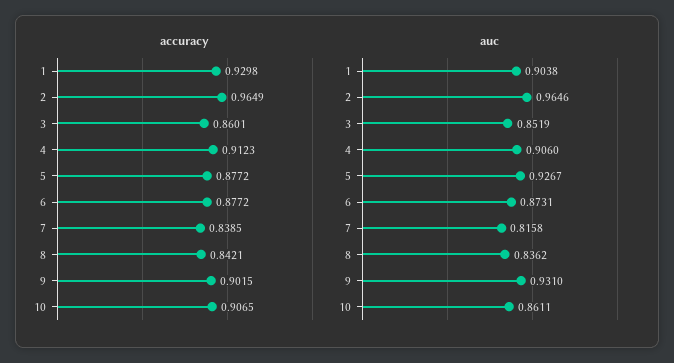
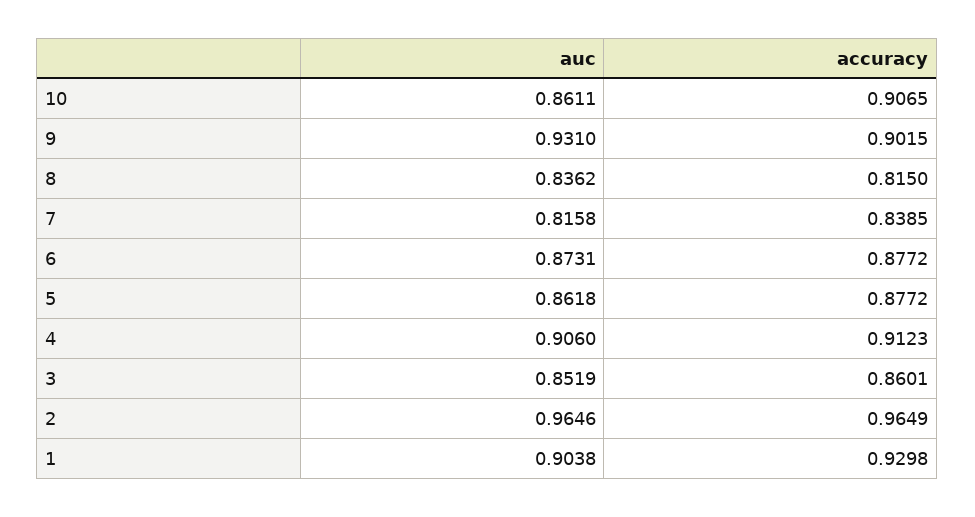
  {
    "accuracy": {
      "1": 0.9298,
      "2": 0.9649,
      "3": 0.8601,
      "4": 0.9123,
      "5": 0.8772,
      "6": 0.8772,
      "7": 0.8385,
-     "8": 0.8421,
+     "8": 0.815,
      "9": 0.9015,
      "10": 0.9065
    },
    "auc": {
      "1": 0.9038,
      "2": 0.9646,
      "3": 0.8519,
      "4": 0.906,
-     "5": 0.9267,
+     "5": 0.8618,
      "6": 0.8731,
      "7": 0.8158,
      "8": 0.8362,
      "9": 0.931,
      "10": 0.8611
    }
  }

